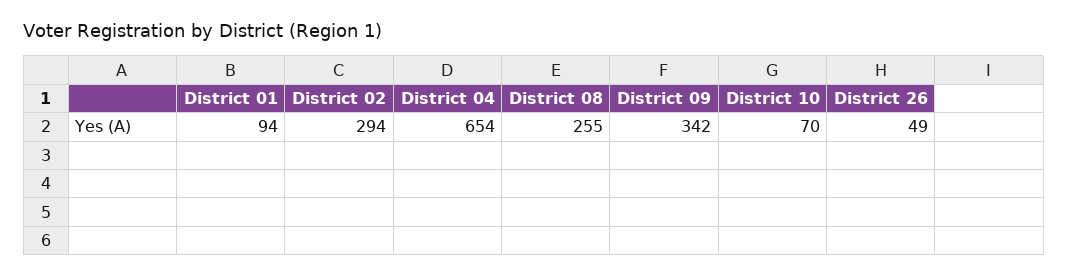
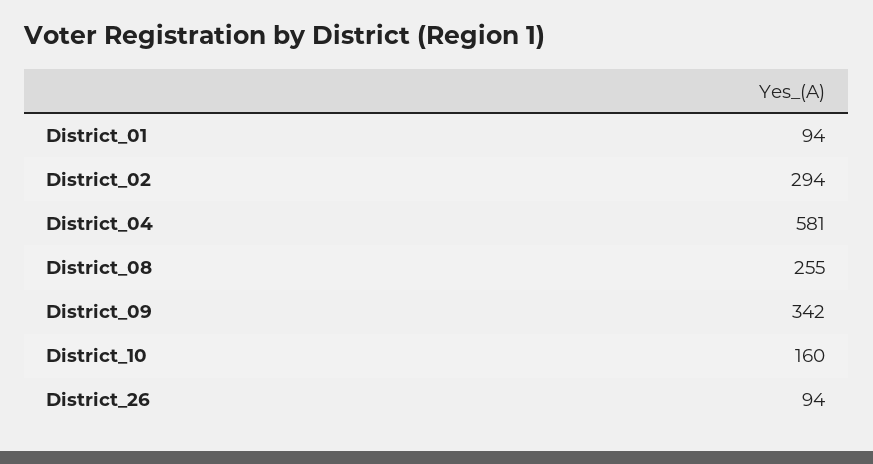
  {
    "District 01": 94,
    "District 02": 294,
-   "District 04": 654,
+   "District 04": 581,
    "District 08": 255,
    "District 09": 342,
-   "District 10": 70,
+   "District 10": 160,
-   "District 26": 49
+   "District 26": 94
  }

